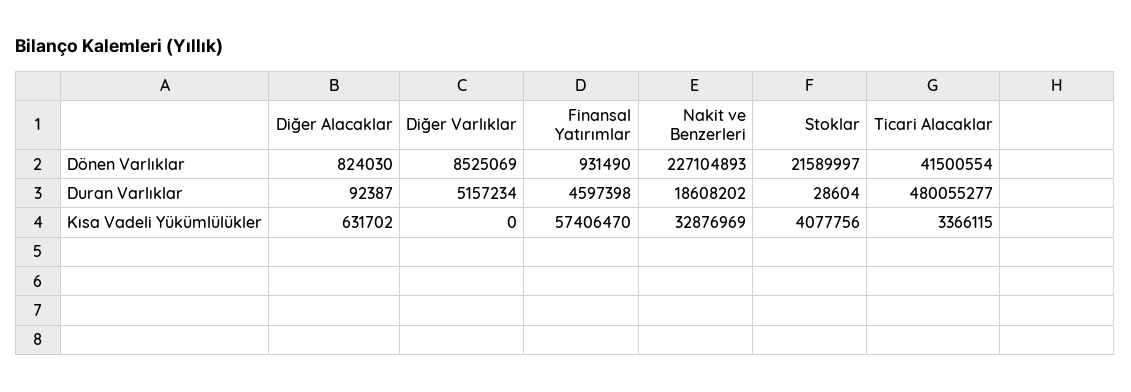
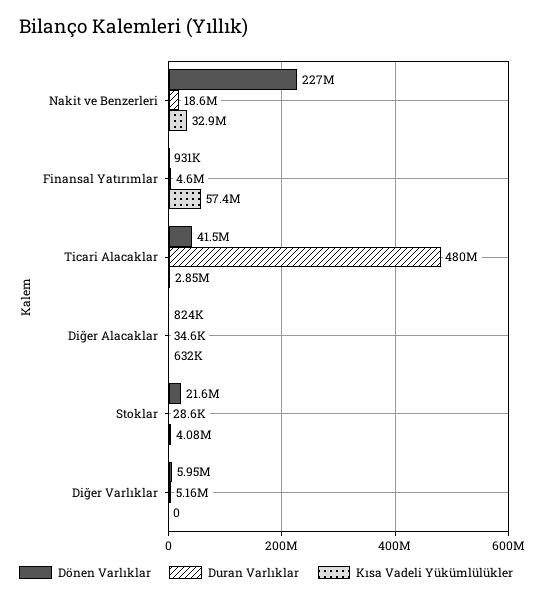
  {
    "Dönen Varlıklar": {
      "Diğer Alacaklar": 824030,
-     "Diğer Varlıklar": 8525069,
+     "Diğer Varlıklar": 5950000,
      "Finansal Yatırımlar": 931490,
      "Nakit ve Benzerleri": 227104893,
      "Stoklar": 21589997,
      "Ticari Alacaklar": 41500554
    },
    "Duran Varlıklar": {
-     "Diğer Alacaklar": 92387,
+     "Diğer Alacaklar": 34600,
      "Diğer Varlıklar": 5157234,
      "Finansal Yatırımlar": 4597398,
      "Nakit ve Benzerleri": 18608202,
      "Stoklar": 28604,
      "Ticari Alacaklar": 480055277
    },
    "Kısa Vadeli Yükümlülükler": {
      "Diğer Alacaklar": 631702,
      "Diğer Varlıklar": 0,
      "Finansal Yatırımlar": 57406470,
      "Nakit ve Benzerleri": 32876969,
      "Stoklar": 4077756,
-     "Ticari Alacaklar": 3366115
+     "Ticari Alacaklar": 2850000
    }
  }

